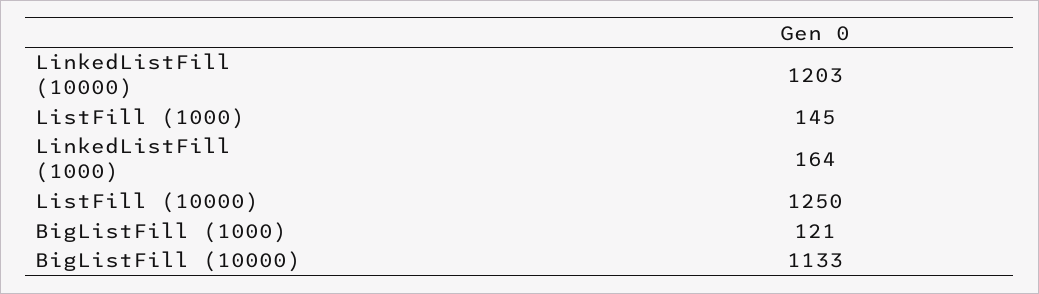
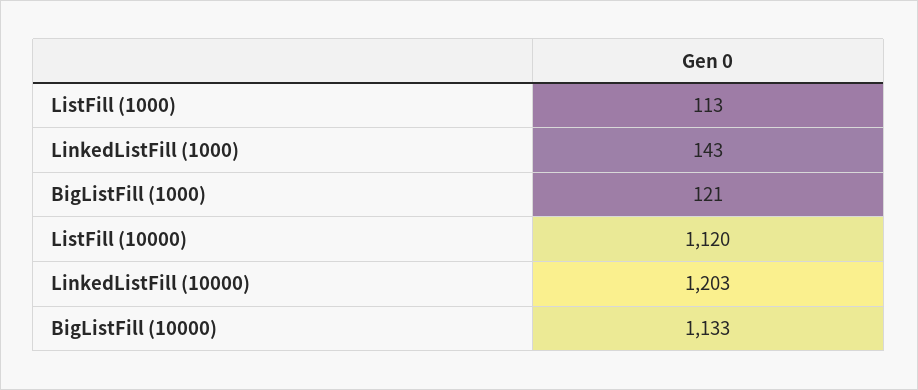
  {
    "LinkedListFill (10000)": 1203,
-   "ListFill (1000)": 145,
+   "ListFill (1000)": 113,
-   "LinkedListFill (1000)": 164,
+   "LinkedListFill (1000)": 143,
-   "ListFill (10000)": 1250,
+   "ListFill (10000)": 1120,
    "BigListFill (1000)": 121,
    "BigListFill (10000)": 1133
  }

